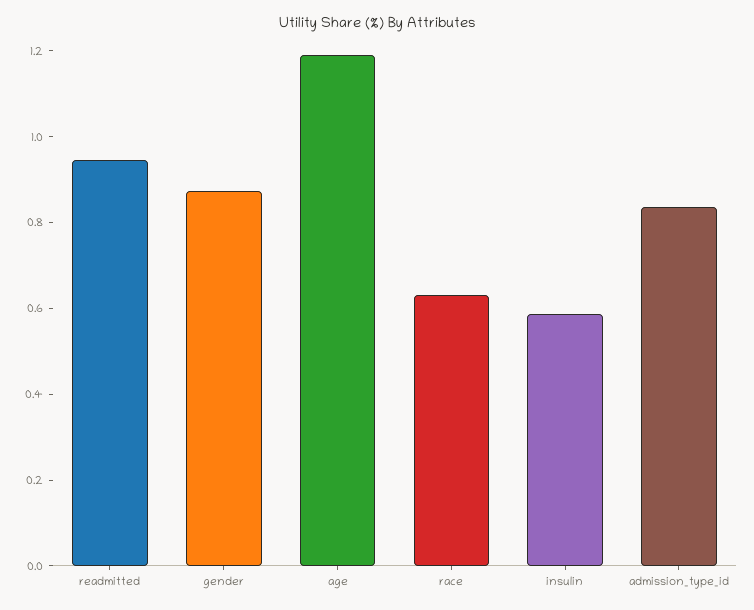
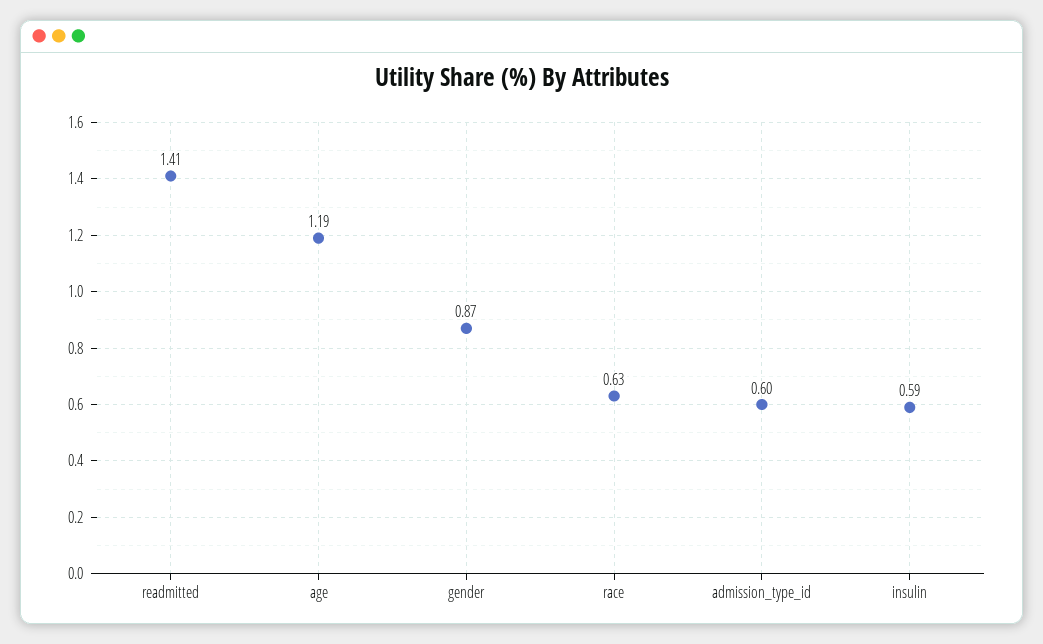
  {
-   "readmitted": 0.95,
+   "readmitted": 1.41,
    "gender": 0.87,
    "age": 1.19,
    "race": 0.63,
    "insulin": 0.59,
-   "admission_type_id": 0.85
+   "admission_type_id": 0.6
  }

